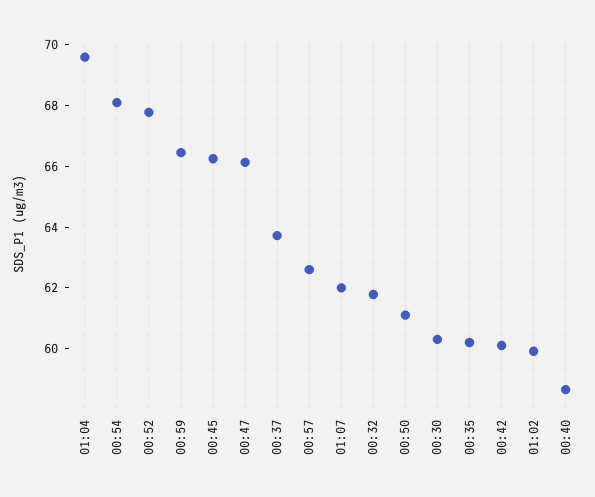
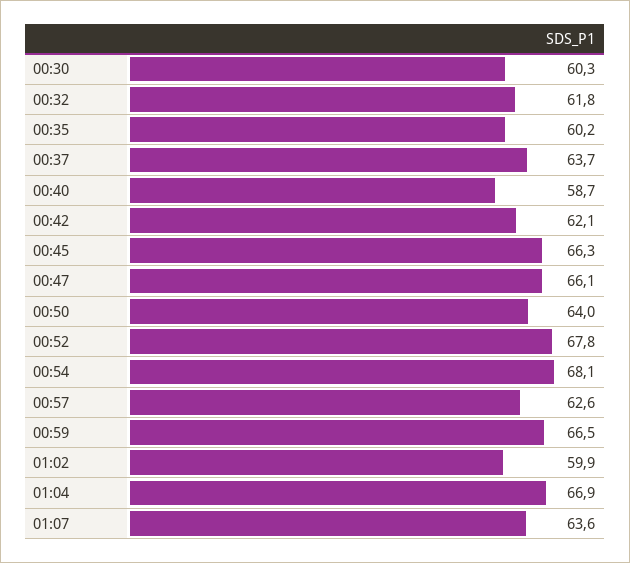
  {
-   "01:04": 69.5,
+   "01:04": 66.9,
    "00:54": 68.1,
    "00:52": 67.8,
    "00:59": 66.5,
    "00:45": 66.3,
    "00:47": 66.1,
    "00:37": 63.7,
    "00:57": 62.6,
-   "01:07": 62,
+   "01:07": 63.6,
    "00:32": 61.8,
-   "00:50": 61,
+   "00:50": 64,
    "00:30": 60.3,
    "00:35": 60.2,
-   "00:42": 60,
+   "00:42": 62.1,
    "01:02": 59.9,
    "00:40": 58.7
  }

